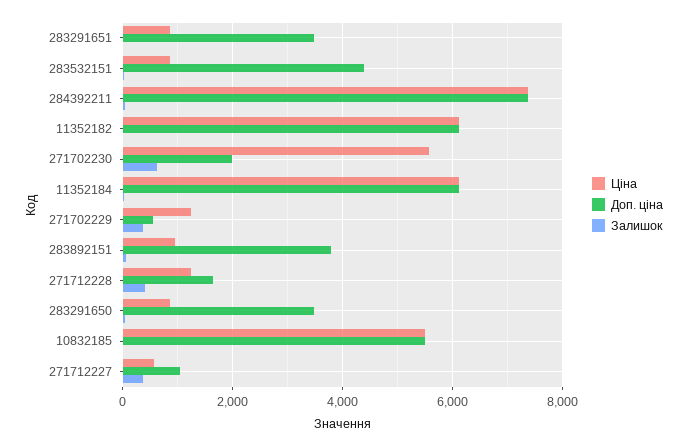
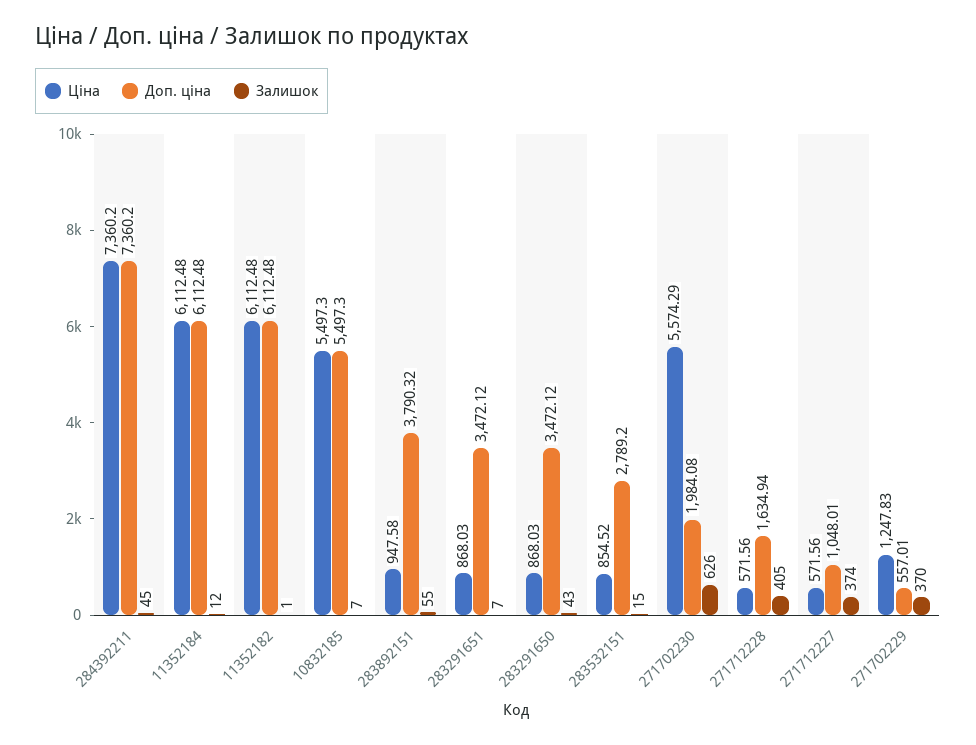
  {
    "Ціна": {
      "283291651": 868.03,
      "283532151": 854.52,
      "284392211": 7360.2,
      "11352182": 6112.48,
      "271702230": 5574.29,
      "11352184": 6112.48,
      "271702229": 1247.83,
      "283892151": 947.58,
-     "271712228": 1200,
+     "271712228": 571.56,
      "283291650": 868.03,
      "10832185": 5497.3,
      "271712227": 571.56
    },
    "Доп. ціна": {
      "283291651": 3472.12,
-     "283532151": 4400,
+     "283532151": 2789.2,
      "284392211": 7360.2,
      "11352182": 6112.48,
      "271702230": 1984.08,
      "11352184": 6112.48,
      "271702229": 557.01,
      "283892151": 3790.32,
      "271712228": 1634.94,
      "283291650": 3472.12,
      "10832185": 5497.3,
      "271712227": 1048.01
    },
    "Залишок": {
      "283291651": 7,
      "283532151": 15,
      "284392211": 45,
      "11352182": 1,
      "271702230": 626,
      "11352184": 12,
      "271702229": 370,
      "283892151": 55,
      "271712228": 405,
      "283291650": 43,
      "10832185": 7,
      "271712227": 374
    }
  }

